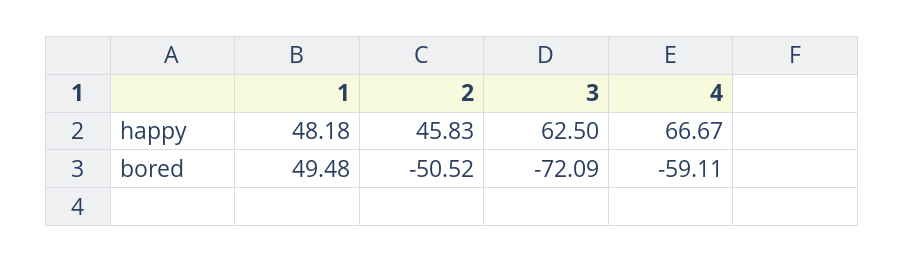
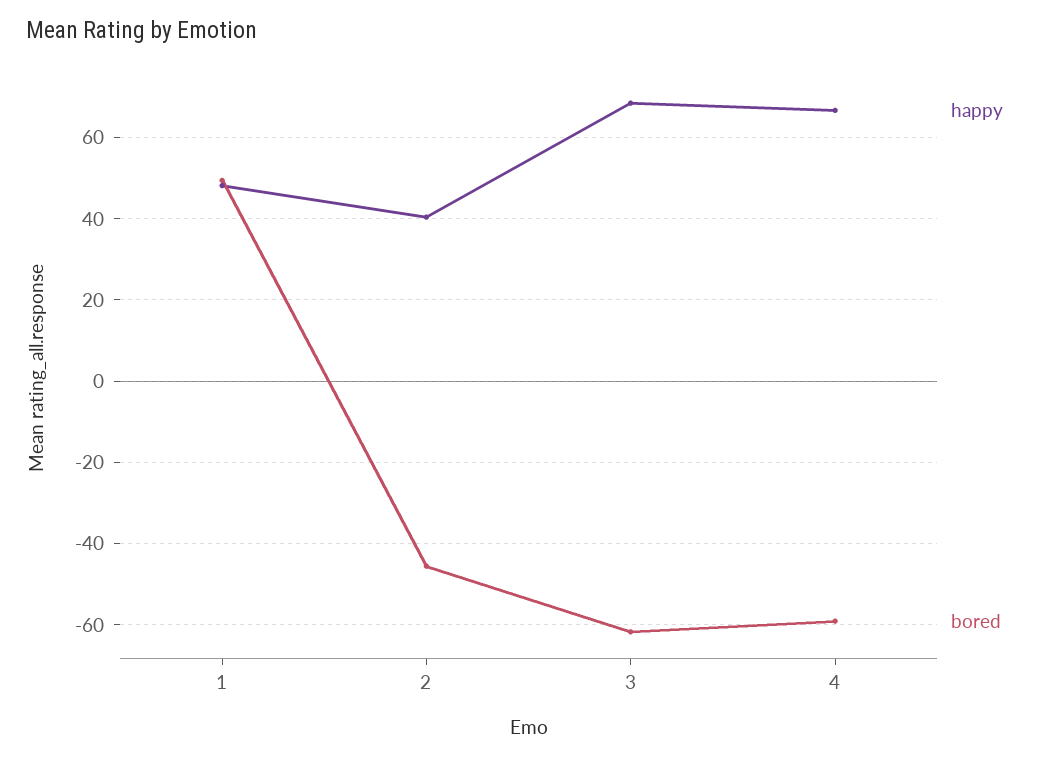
  {
    "happy": {
      "1": 48.18,
-     "2": 45.83,
+     "2": 40,
-     "3": 62.5,
+     "3": 68,
      "4": 66.67
    },
    "bored": {
      "1": 49.48,
-     "2": -50.52,
+     "2": -46,
-     "3": -72.09,
+     "3": -62,
      "4": -59.11
    }
  }

